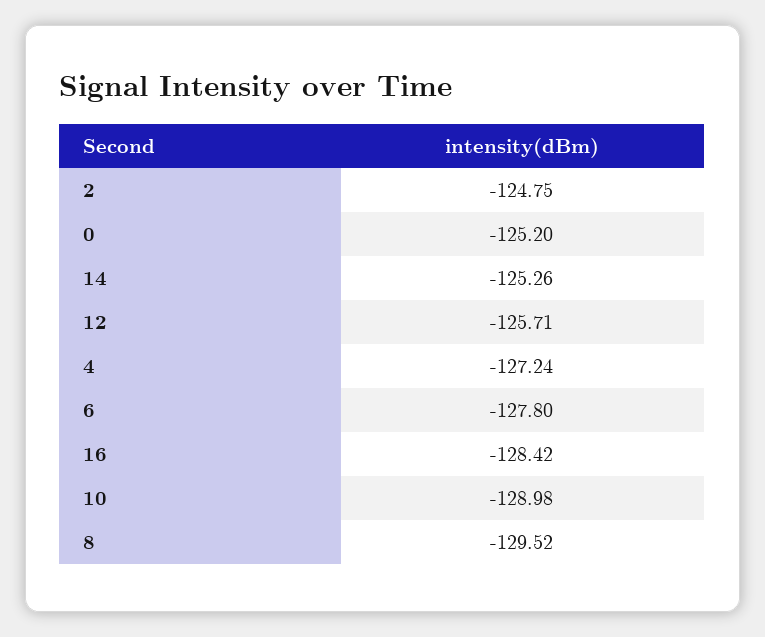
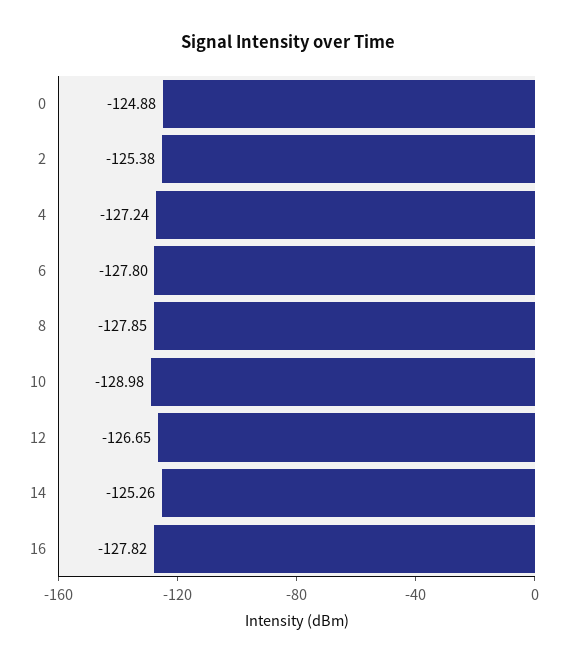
  {
-   "2": -124.75,
+   "2": -125.38,
-   "0": -125.2,
+   "0": -124.88,
    "14": -125.26,
-   "12": -125.71,
+   "12": -126.65,
    "4": -127.24,
    "6": -127.8,
-   "16": -128.42,
+   "16": -127.82,
    "10": -128.98,
-   "8": -129.52
+   "8": -127.85
  }

